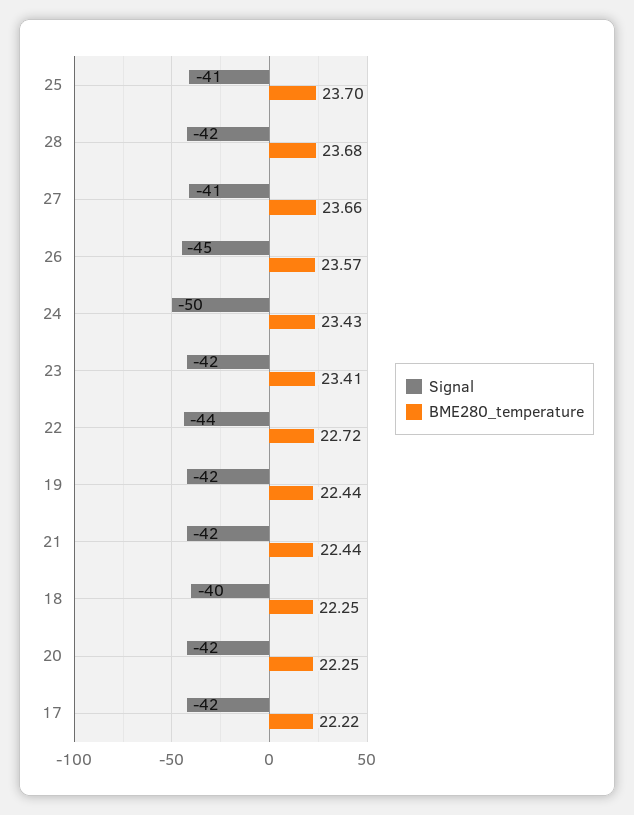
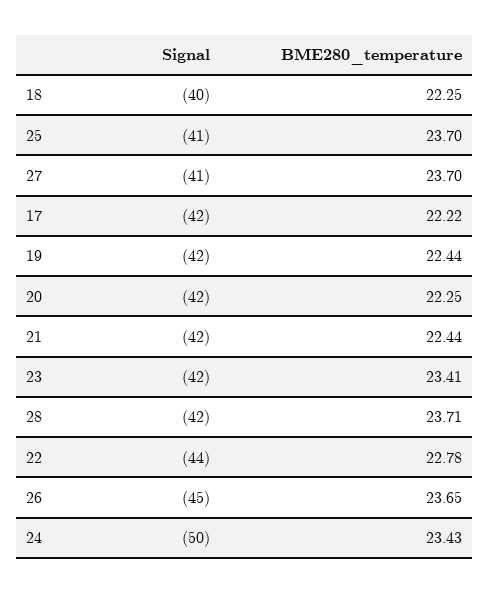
  {
    "Signal": {
      "25": -41,
      "28": -42,
      "27": -41,
      "26": -45,
      "24": -50,
      "23": -42,
      "22": -44,
      "19": -42,
      "21": -42,
      "18": -40,
      "20": -42,
      "17": -42
    },
    "BME280_temperature": {
      "25": 23.7,
-     "28": 23.68,
+     "28": 23.71,
-     "27": 23.66,
+     "27": 23.7,
-     "26": 23.57,
+     "26": 23.65,
      "24": 23.43,
      "23": 23.41,
-     "22": 22.72,
+     "22": 22.78,
      "19": 22.44,
      "21": 22.44,
      "18": 22.25,
      "20": 22.25,
      "17": 22.22
    }
  }

